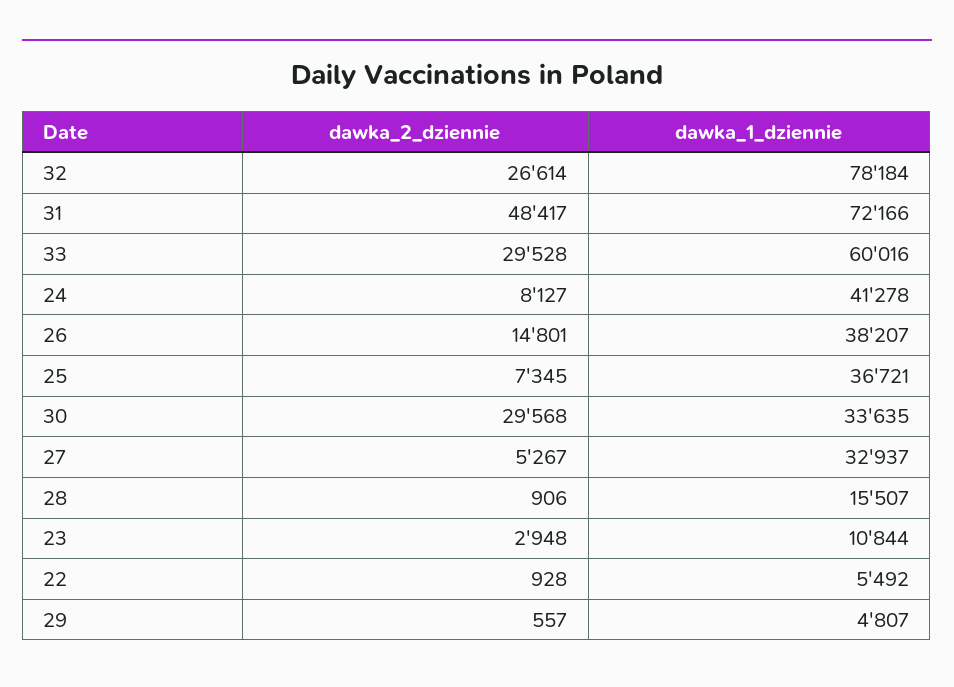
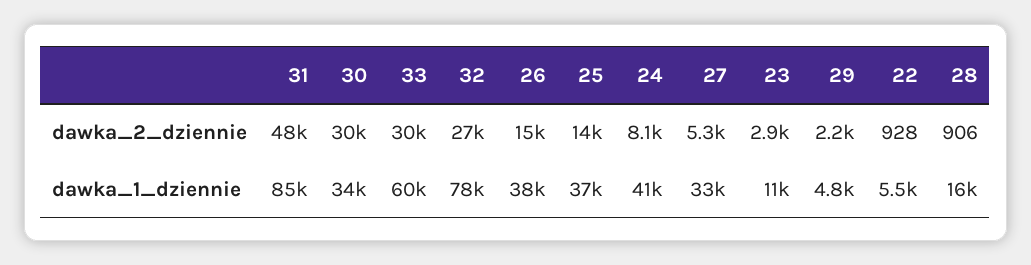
  {
    "dawka_2_dziennie": {
      "32": 26614,
      "31": 48417,
      "33": 29528,
      "24": 8127,
      "26": 14801,
-     "25": 7345,
+     "25": 14000,
      "30": 29568,
      "27": 5267,
      "28": 906,
      "23": 2948,
      "22": 928,
-     "29": 557
+     "29": 2200
    },
    "dawka_1_dziennie": {
      "32": 78184,
-     "31": 72166,
+     "31": 85000,
      "33": 60016,
      "24": 41278,
      "26": 38207,
      "25": 36721,
      "30": 33635,
      "27": 32937,
      "28": 15507,
      "23": 10844,
      "22": 5492,
      "29": 4807
    }
  }

